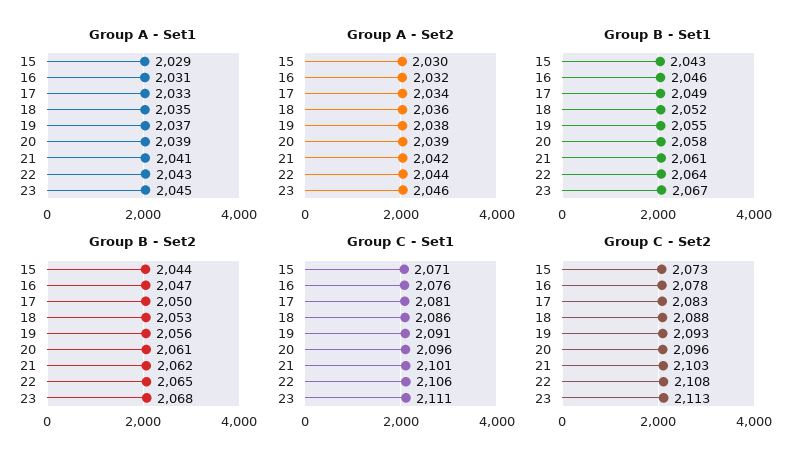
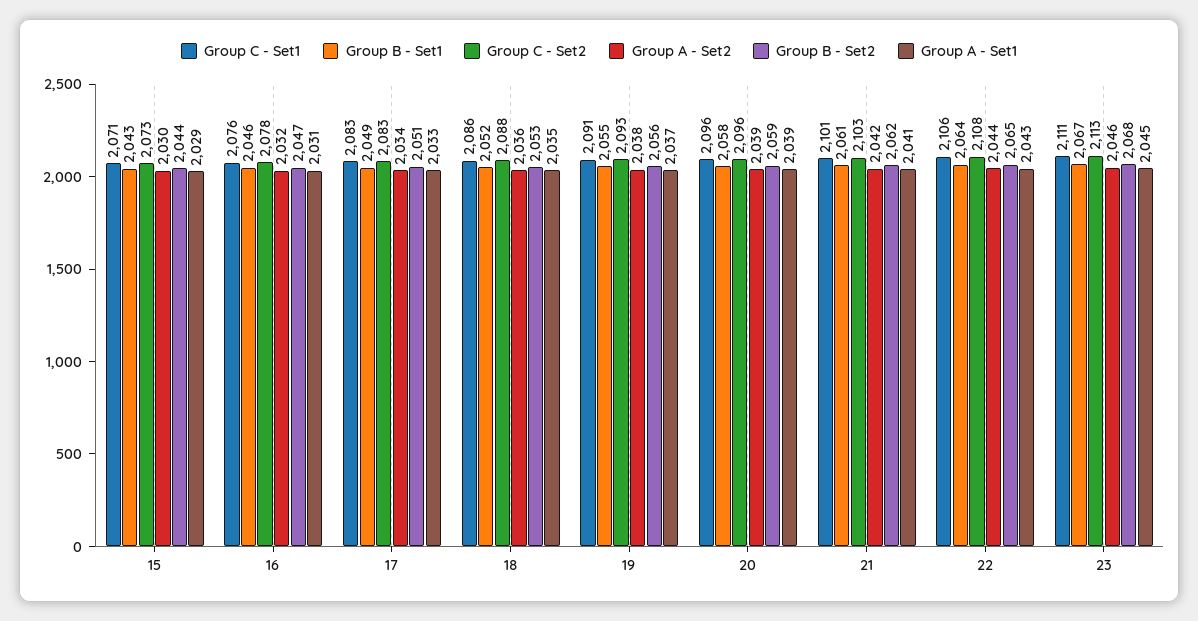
  {
    "Group A - Set1": {
      "15": 2029,
      "16": 2031,
      "17": 2033,
      "18": 2035,
      "19": 2037,
      "20": 2039,
      "21": 2041,
      "22": 2043,
      "23": 2045
    },
    "Group A - Set2": {
      "15": 2030,
      "16": 2032,
      "17": 2034,
      "18": 2036,
      "19": 2038,
      "20": 2039,
      "21": 2042,
      "22": 2044,
      "23": 2046
    },
    "Group B - Set1": {
      "15": 2043,
      "16": 2046,
      "17": 2049,
      "18": 2052,
      "19": 2055,
      "20": 2058,
      "21": 2061,
      "22": 2064,
      "23": 2067
    },
    "Group B - Set2": {
      "15": 2044,
      "16": 2047,
-     "17": 2050,
+     "17": 2051,
      "18": 2053,
      "19": 2056,
-     "20": 2061,
+     "20": 2059,
      "21": 2062,
      "22": 2065,
      "23": 2068
    },
    "Group C - Set1": {
      "15": 2071,
      "16": 2076,
-     "17": 2081,
+     "17": 2083,
      "18": 2086,
      "19": 2091,
      "20": 2096,
      "21": 2101,
      "22": 2106,
      "23": 2111
    },
    "Group C - Set2": {
      "15": 2073,
      "16": 2078,
      "17": 2083,
      "18": 2088,
      "19": 2093,
      "20": 2096,
      "21": 2103,
      "22": 2108,
      "23": 2113
    }
  }

